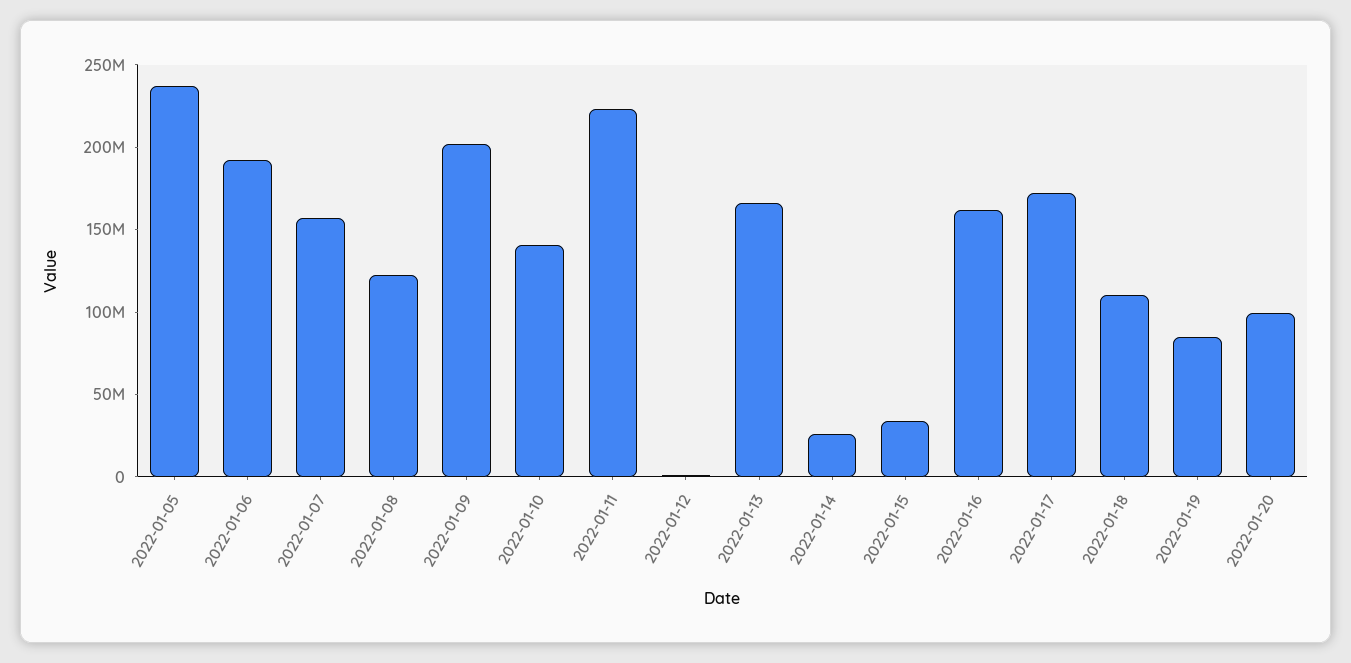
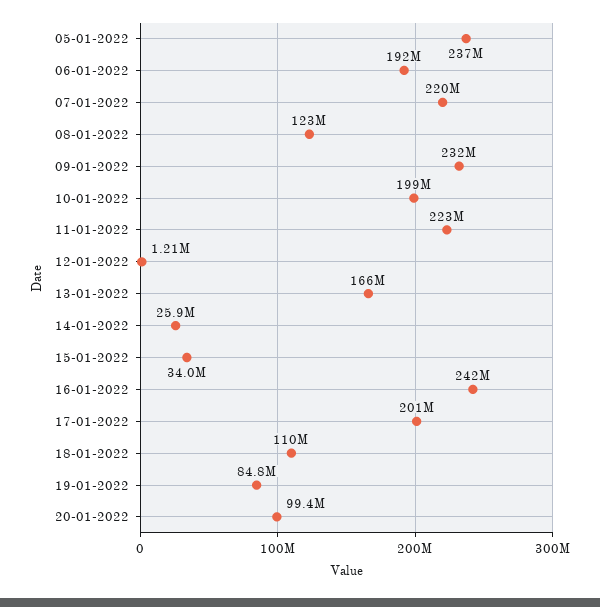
  {
    "2022-01-05": 237000000,
    "2022-01-06": 192000000,
-   "2022-01-07": 160000000,
+   "2022-01-07": 220000000,
    "2022-01-08": 123000000,
-   "2022-01-09": 200000000,
+   "2022-01-09": 232000000,
-   "2022-01-10": 140000000,
+   "2022-01-10": 199000000,
    "2022-01-11": 223000000,
    "2022-01-12": 1210000,
    "2022-01-13": 166000000,
    "2022-01-14": 25900000,
    "2022-01-15": 34000000,
-   "2022-01-16": 160000000,
+   "2022-01-16": 242000000,
-   "2022-01-17": 170000000,
+   "2022-01-17": 201000000,
    "2022-01-18": 110000000,
    "2022-01-19": 84800000,
    "2022-01-20": 99400000
  }

